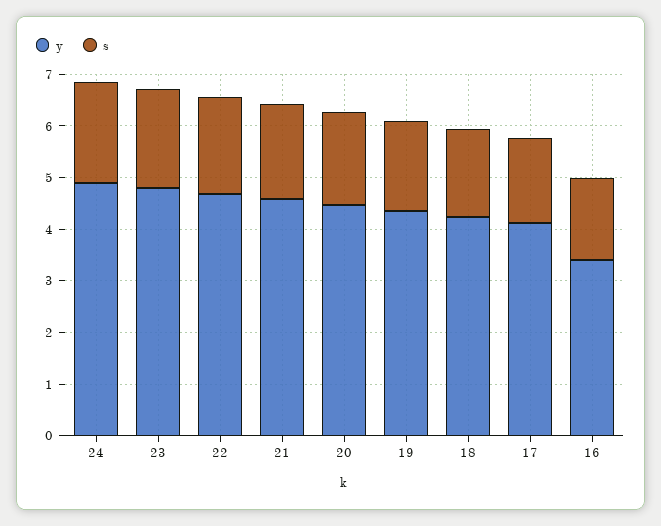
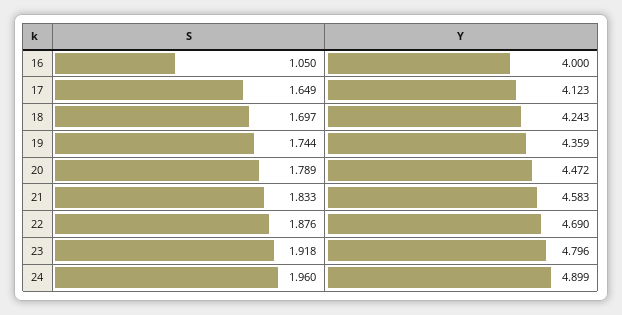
  {
    "y": {
      "24": 4.899,
      "23": 4.796,
      "22": 4.69,
      "21": 4.583,
      "20": 4.472,
      "19": 4.359,
      "18": 4.243,
      "17": 4.123,
-     "16": 3.4
+     "16": 4
    },
    "s": {
      "24": 1.96,
      "23": 1.918,
      "22": 1.876,
      "21": 1.833,
      "20": 1.789,
      "19": 1.744,
      "18": 1.697,
      "17": 1.649,
-     "16": 1.6
+     "16": 1.05
    }
  }

